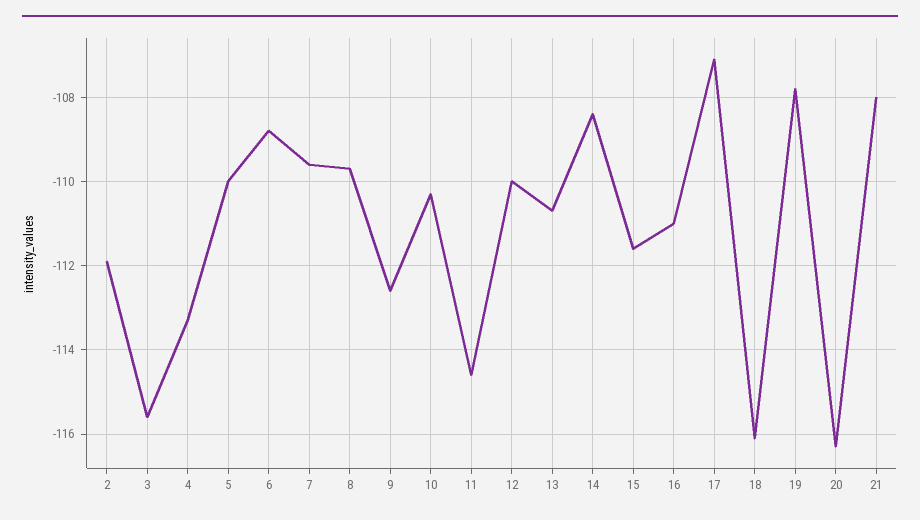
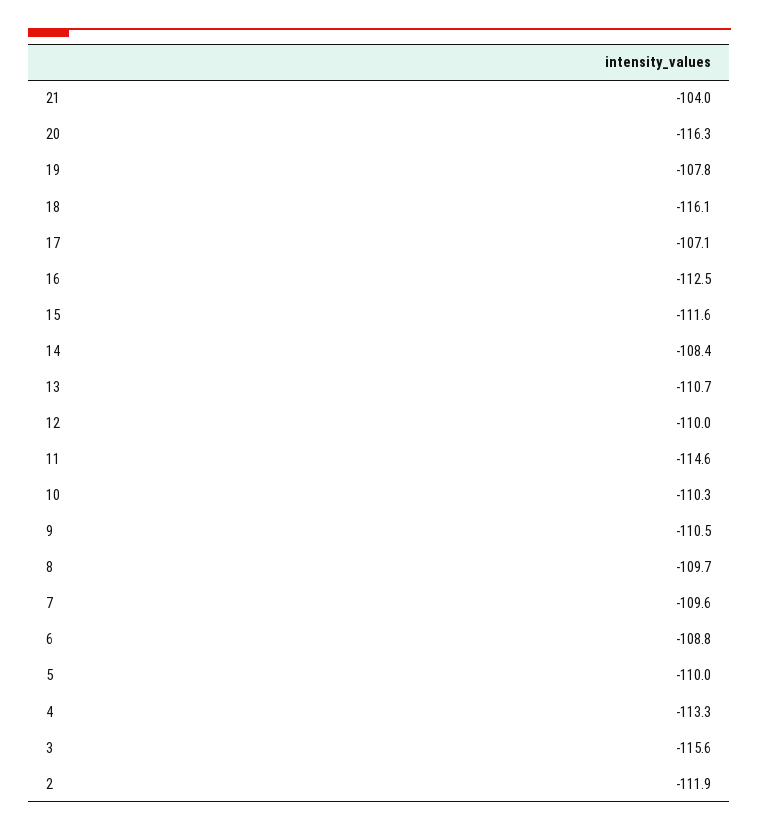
  {
    "2": -111.9,
    "3": -115.6,
    "4": -113.3,
    "5": -110,
    "6": -108.8,
    "7": -109.6,
    "8": -109.7,
-   "9": -112.5,
+   "9": -110.5,
    "10": -110.3,
    "11": -114.6,
    "12": -110,
    "13": -110.7,
    "14": -108.4,
    "15": -111.6,
-   "16": -111,
+   "16": -112.5,
    "17": -107.1,
    "18": -116.1,
    "19": -107.8,
    "20": -116.3,
-   "21": -108
+   "21": -104
  }

